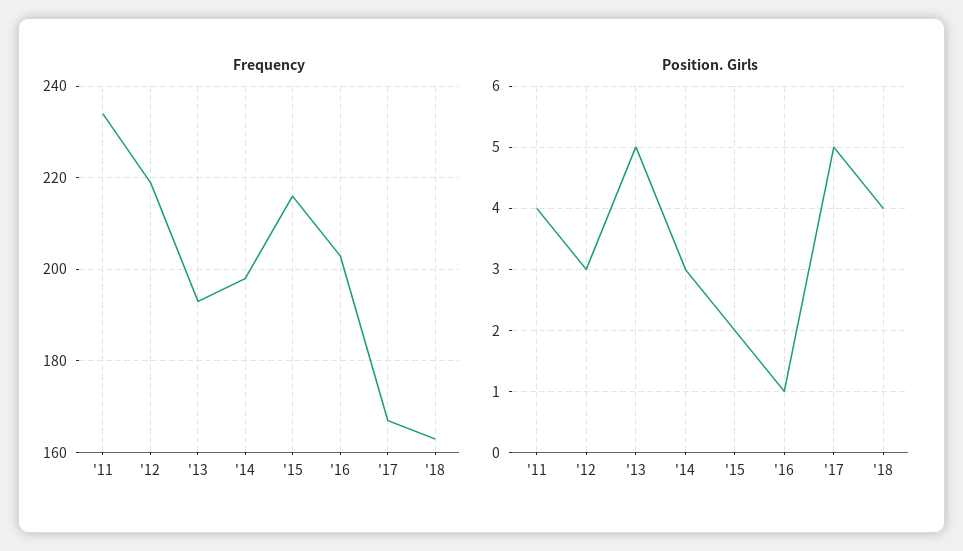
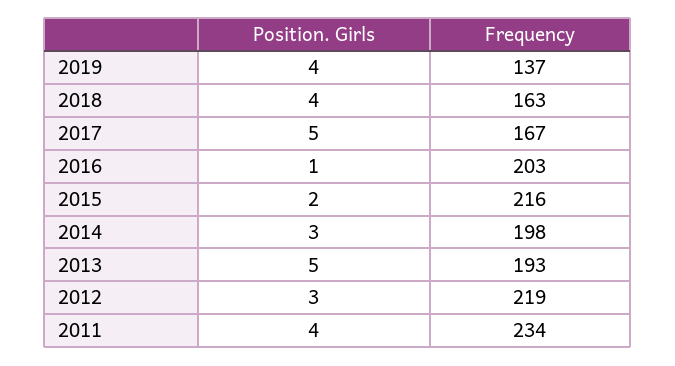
  {
    "Frequency": {
      "'11": 234,
      "'12": 219,
      "'13": 193,
      "'14": 198,
      "'15": 216,
      "'16": 203,
      "'17": 167,
-     "'18": 163
+     "'18": 163,
+     "2019": 137
    },
    "Position. Girls": {
      "'11": 4,
      "'12": 3,
      "'13": 5,
      "'14": 3,
      "'15": 2,
      "'16": 1,
      "'17": 5,
-     "'18": 4
+     "'18": 4,
+     "2019": 4
    }
  }

